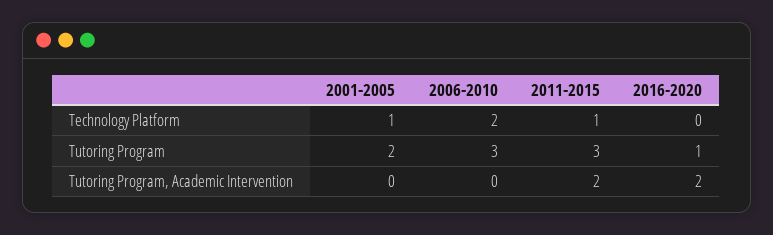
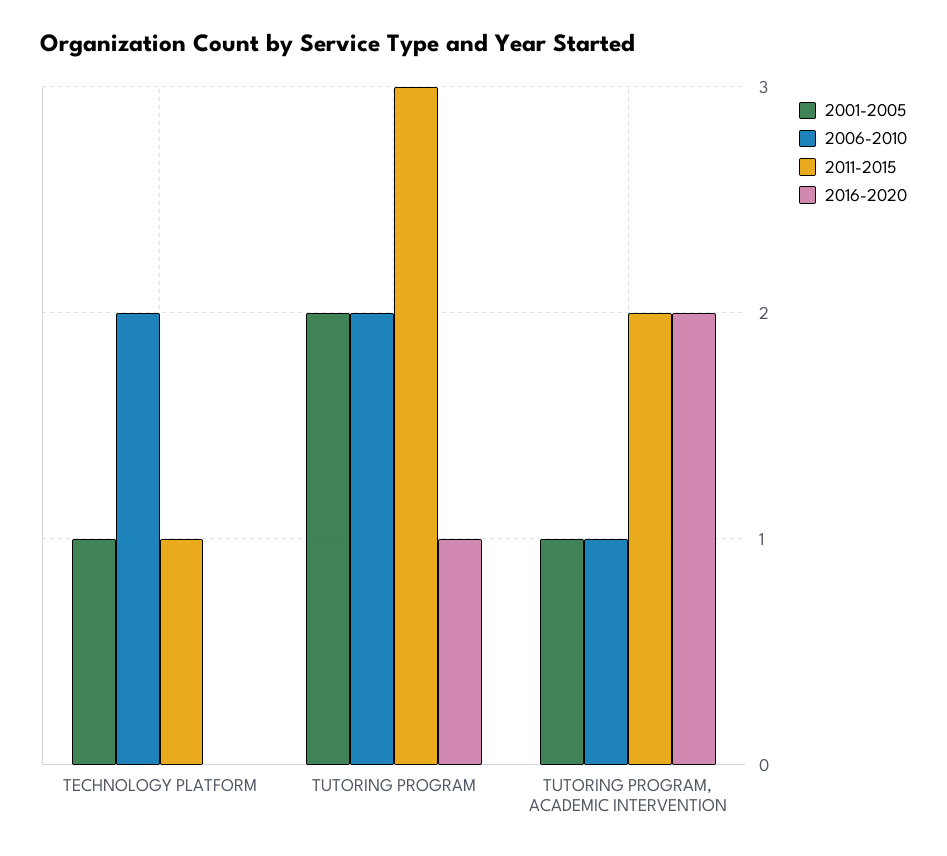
  {
    "2001-2005": {
      "Technology Platform": 1,
      "Tutoring Program": 2,
-     "Tutoring Program, Academic Intervention": 0
+     "Tutoring Program, Academic Intervention": 1
    },
    "2006-2010": {
      "Technology Platform": 2,
-     "Tutoring Program": 3,
+     "Tutoring Program": 2,
-     "Tutoring Program, Academic Intervention": 0
+     "Tutoring Program, Academic Intervention": 1
    },
    "2011-2015": {
      "Technology Platform": 1,
      "Tutoring Program": 3,
      "Tutoring Program, Academic Intervention": 2
    },
    "2016-2020": {
      "Technology Platform": 0,
      "Tutoring Program": 1,
      "Tutoring Program, Academic Intervention": 2
    }
  }

